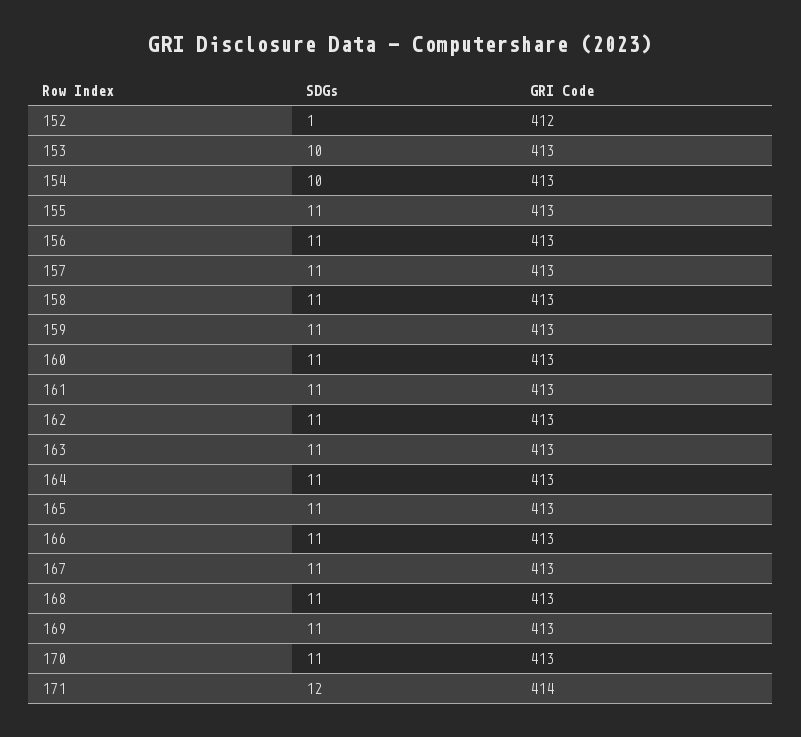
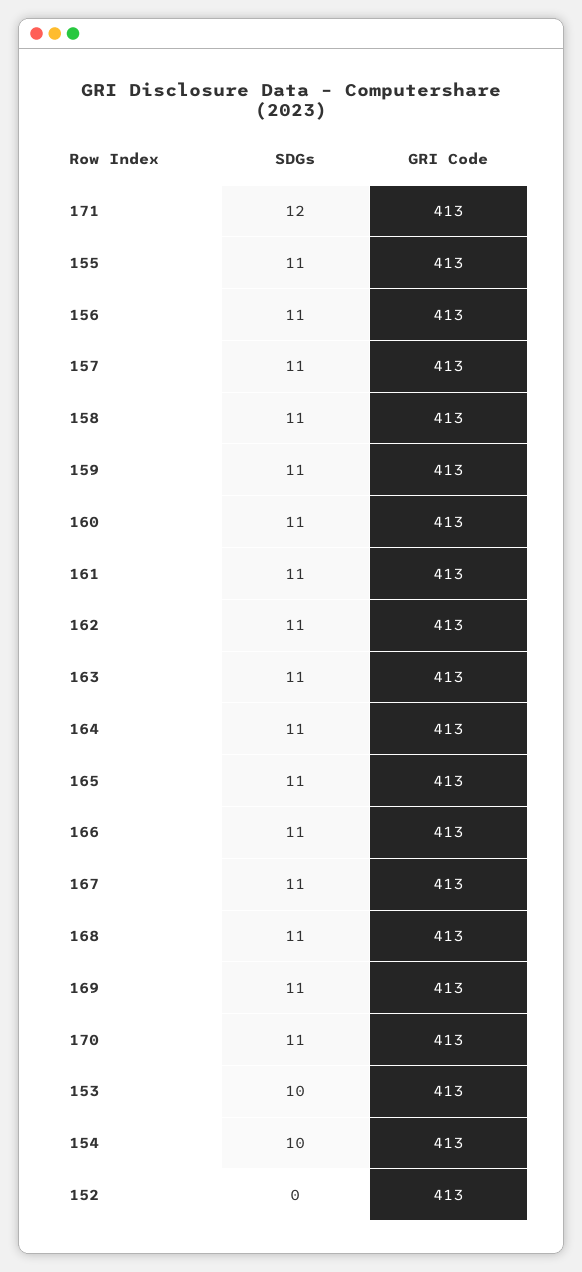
  {
    "SDGs": {
-     "152": 1,
+     "152": 0,
      "153": 10,
      "154": 10,
      "155": 11,
      "156": 11,
      "157": 11,
      "158": 11,
      "159": 11,
      "160": 11,
      "161": 11,
      "162": 11,
      "163": 11,
      "164": 11,
      "165": 11,
      "166": 11,
      "167": 11,
      "168": 11,
      "169": 11,
      "170": 11,
      "171": 12
    },
    "GRI Code": {
-     "152": 412,
+     "152": 413,
      "153": 413,
      "154": 413,
      "155": 413,
      "156": 413,
      "157": 413,
      "158": 413,
      "159": 413,
      "160": 413,
      "161": 413,
      "162": 413,
      "163": 413,
      "164": 413,
      "165": 413,
      "166": 413,
      "167": 413,
      "168": 413,
      "169": 413,
      "170": 413,
-     "171": 414
+     "171": 413
    }
  }

